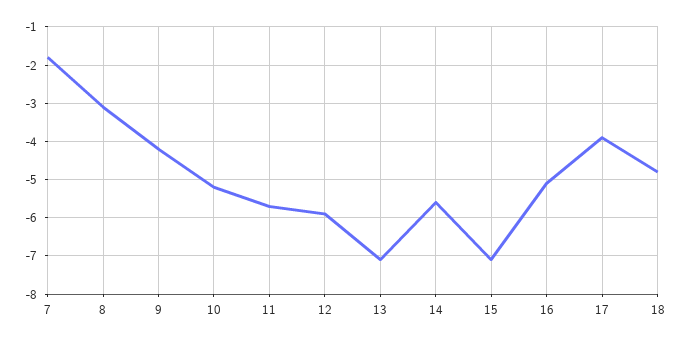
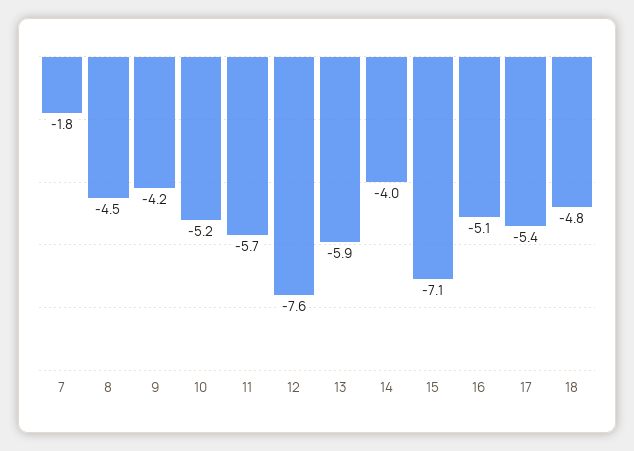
  {
    "7": -1.8,
-   "8": -3,
+   "8": -4.5,
    "9": -4.2,
    "10": -5.2,
    "11": -5.7,
-   "12": -6,
+   "12": -7.6,
-   "13": -7,
+   "13": -5.9,
-   "14": -5.5,
+   "14": -4,
    "15": -7.1,
    "16": -5.1,
-   "17": -4,
+   "17": -5.4,
    "18": -4.8
  }

